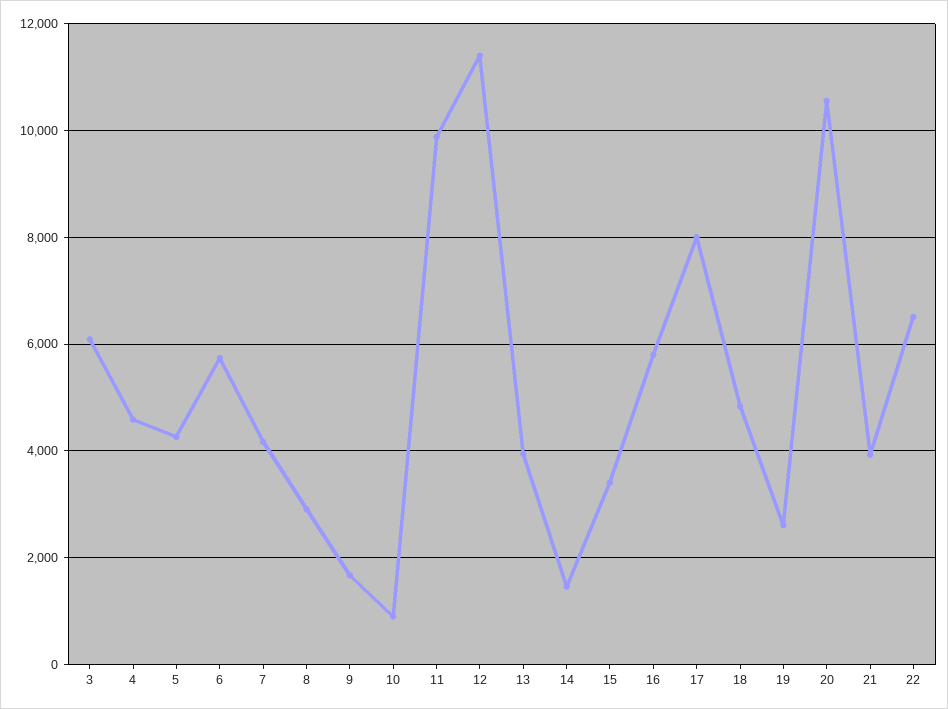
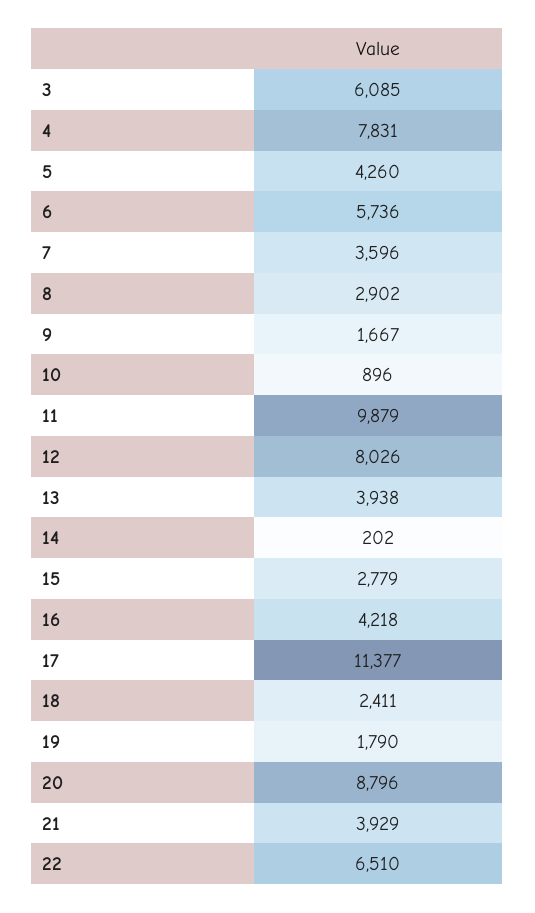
  {
    "3": 6085,
-   "4": 4600,
+   "4": 7831,
    "5": 4260,
    "6": 5736,
-   "7": 4200,
+   "7": 3596,
    "8": 2902,
    "9": 1667,
    "10": 896,
    "11": 9879,
-   "12": 11400,
+   "12": 8026,
    "13": 3938,
-   "14": 1400,
+   "14": 202,
-   "15": 3400,
+   "15": 2779,
-   "16": 5800,
+   "16": 4218,
-   "17": 8000,
+   "17": 11377,
-   "18": 4800,
+   "18": 2411,
-   "19": 2600,
+   "19": 1790,
-   "20": 10600,
+   "20": 8796,
    "21": 3929,
    "22": 6510
  }

